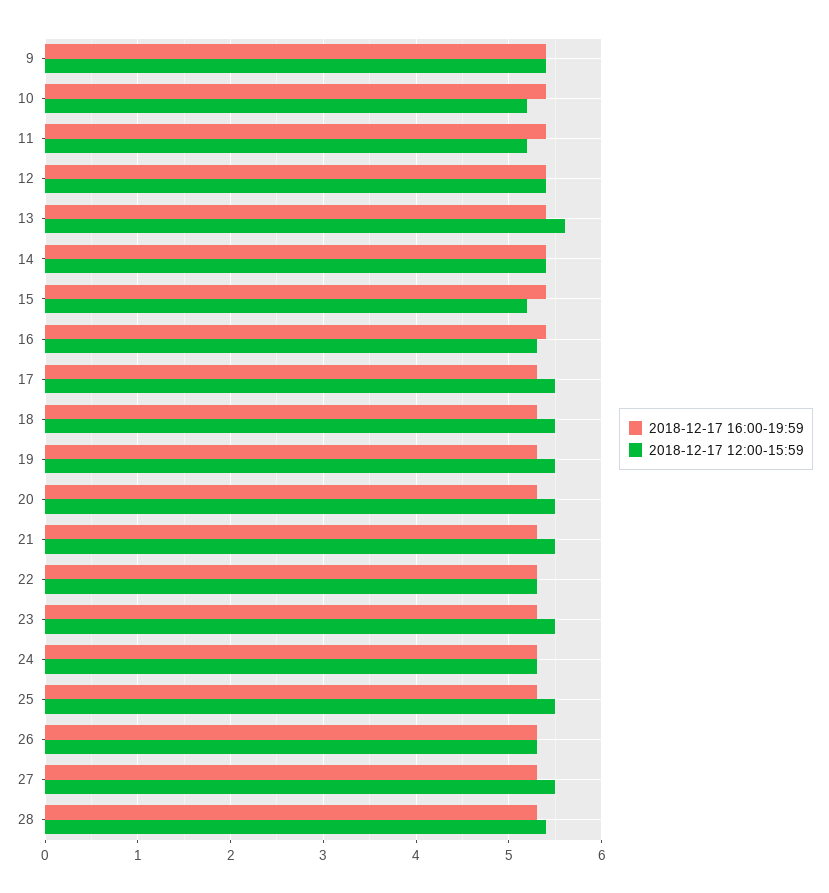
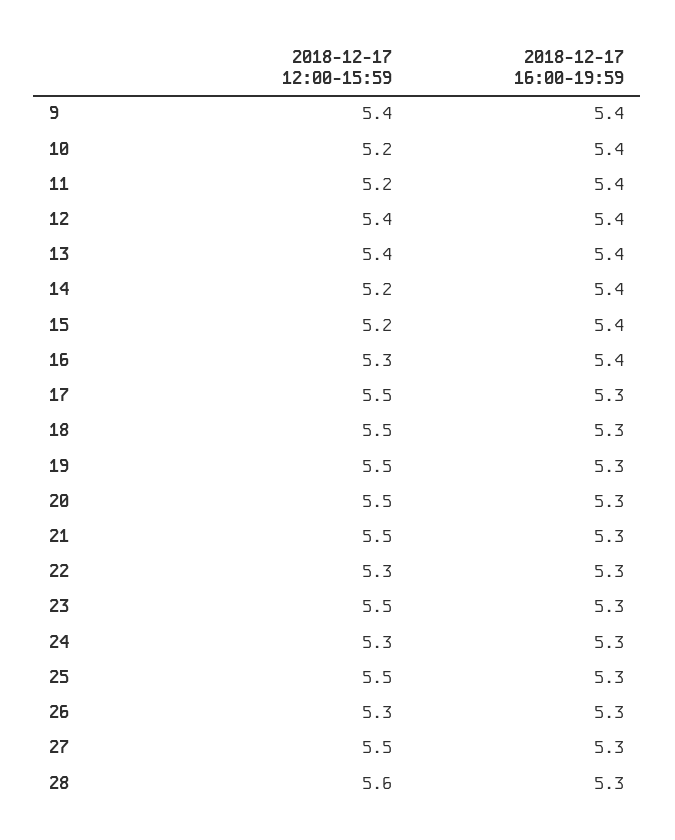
  {
    "2018-12-17 16:00-19:59": {
      "9": 5.4,
      "10": 5.4,
      "11": 5.4,
      "12": 5.4,
      "13": 5.4,
      "14": 5.4,
      "15": 5.4,
      "16": 5.4,
      "17": 5.3,
      "18": 5.3,
      "19": 5.3,
      "20": 5.3,
      "21": 5.3,
      "22": 5.3,
      "23": 5.3,
      "24": 5.3,
      "25": 5.3,
      "26": 5.3,
      "27": 5.3,
      "28": 5.3
    },
    "2018-12-17 12:00-15:59": {
      "9": 5.4,
      "10": 5.2,
      "11": 5.2,
      "12": 5.4,
-     "13": 5.6,
+     "13": 5.4,
-     "14": 5.4,
+     "14": 5.2,
      "15": 5.2,
      "16": 5.3,
      "17": 5.5,
      "18": 5.5,
      "19": 5.5,
      "20": 5.5,
      "21": 5.5,
      "22": 5.3,
      "23": 5.5,
      "24": 5.3,
      "25": 5.5,
      "26": 5.3,
      "27": 5.5,
-     "28": 5.4
+     "28": 5.6
    }
  }

